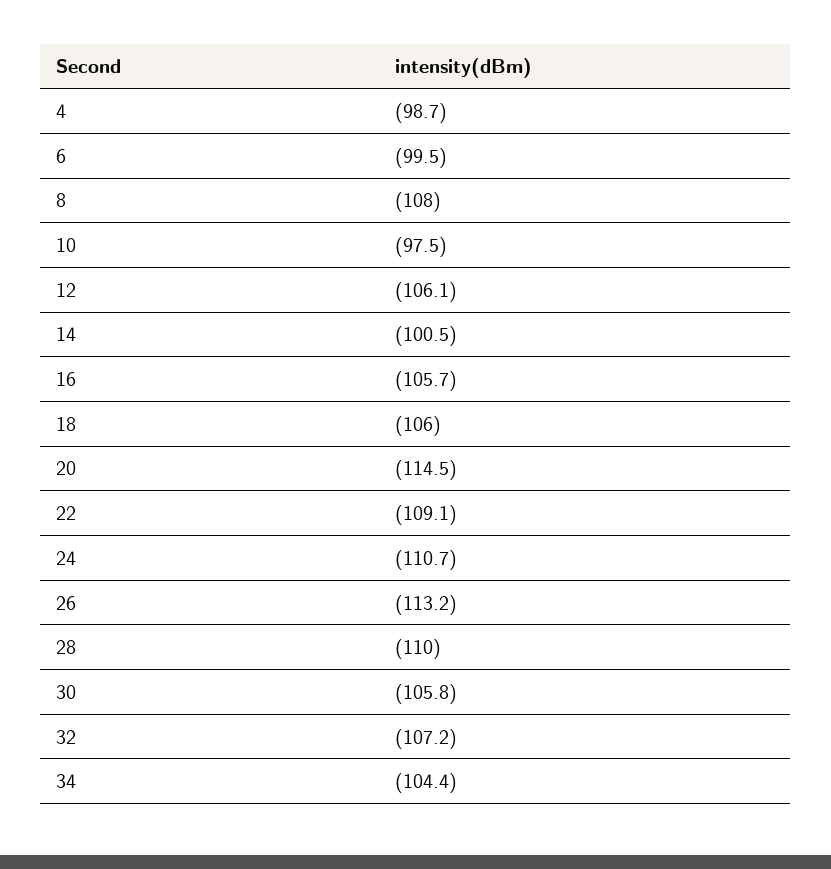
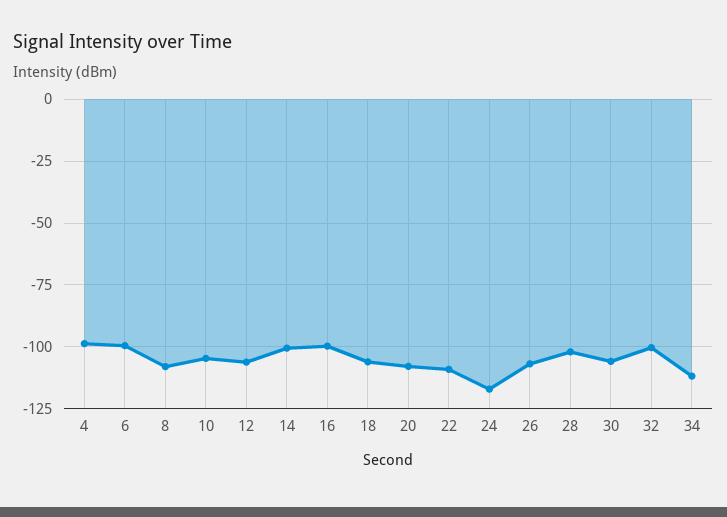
  {
    "4": -98.7,
    "6": -99.5,
    "8": -108,
-   "10": -97.5,
+   "10": -105,
    "12": -106.1,
    "14": -100.5,
-   "16": -105.7,
+   "16": -100,
    "18": -106,
-   "20": -114.5,
+   "20": -107.5,
    "22": -109.1,
-   "24": -110.7,
+   "24": -117.5,
-   "26": -113.2,
+   "26": -107.5,
-   "28": -110,
+   "28": -102.5,
    "30": -105.8,
-   "32": -107.2,
+   "32": -100,
-   "34": -104.4
+   "34": -112.5
  }

